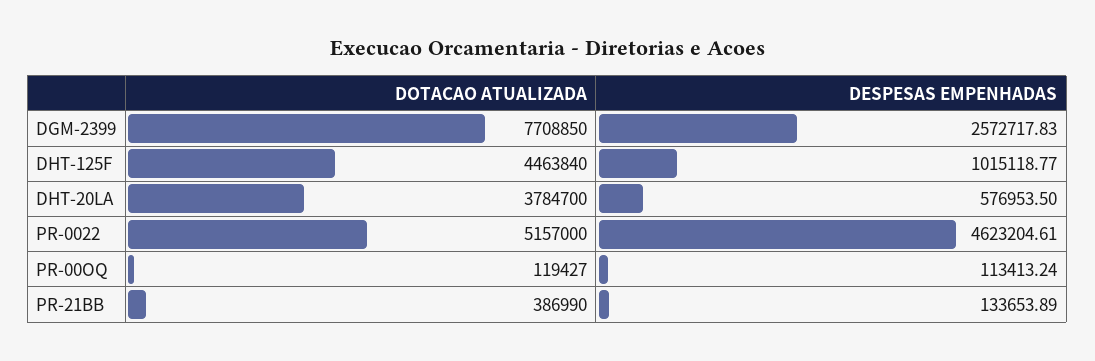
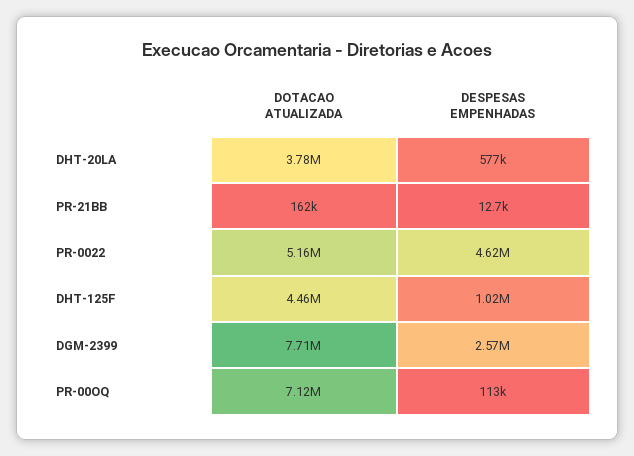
  {
    "DOTACAO ATUALIZADA": {
      "DGM-2399": 7708850,
      "DHT-125F": 4463840,
      "DHT-20LA": 3784700,
      "PR-0022": 5157000,
-     "PR-00OQ": 119427,
+     "PR-00OQ": 7120000,
-     "PR-21BB": 386990
+     "PR-21BB": 162000
    },
    "DESPESAS EMPENHADAS": {
      "DGM-2399": 2572717.83,
      "DHT-125F": 1015118.77,
      "DHT-20LA": 576953.5,
      "PR-0022": 4623204.61,
      "PR-00OQ": 113413.24,
-     "PR-21BB": 133653.89
+     "PR-21BB": 12700
    }
  }

